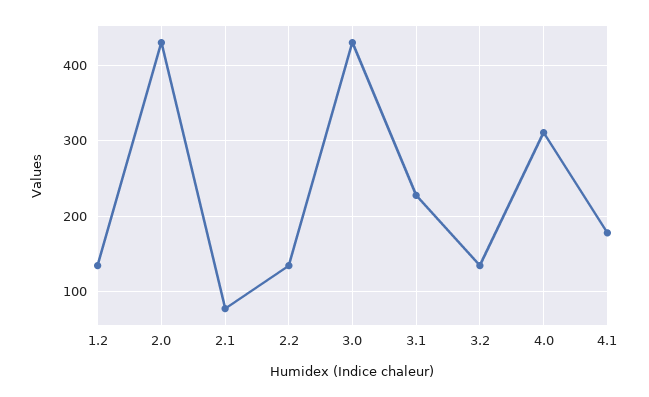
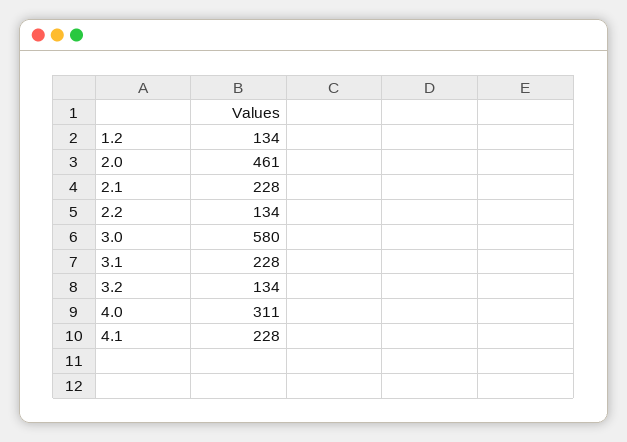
  {
    "1.2": 134,
-   "2.0": 430,
+   "2.0": 461,
-   "2.1": 80,
+   "2.1": 228,
    "2.2": 134,
-   "3.0": 430,
+   "3.0": 580,
    "3.1": 228,
    "3.2": 134,
    "4.0": 311,
-   "4.1": 180
+   "4.1": 228
  }

